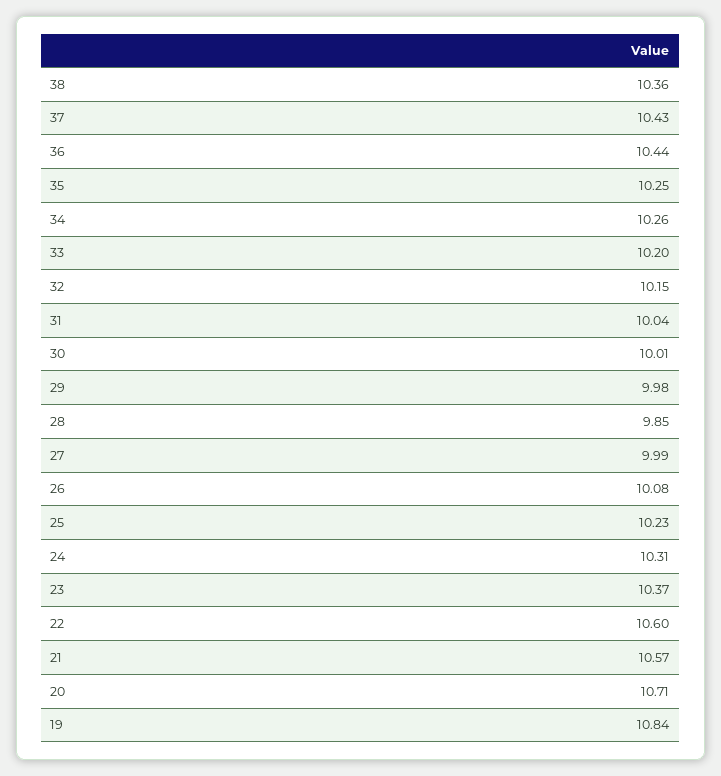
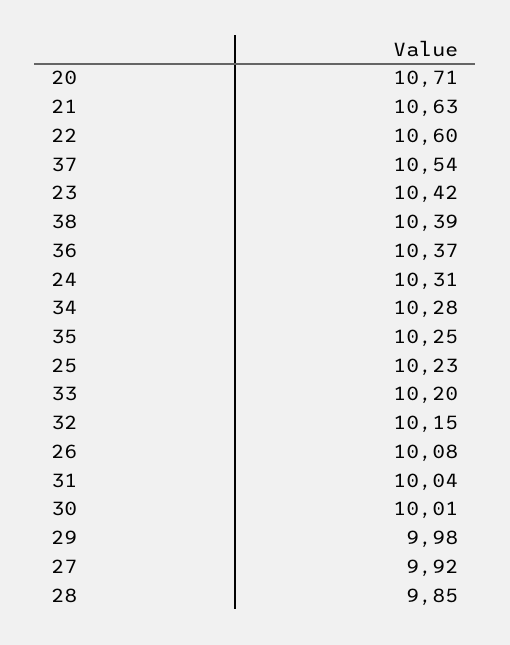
  {
-   "38": 10.36,
+   "38": 10.39,
-   "37": 10.43,
+   "37": 10.54,
-   "36": 10.44,
+   "36": 10.37,
    "35": 10.25,
-   "34": 10.26,
+   "34": 10.28,
    "33": 10.2,
    "32": 10.15,
    "31": 10.04,
    "30": 10.01,
    "29": 9.98,
    "28": 9.85,
-   "27": 9.99,
+   "27": 9.92,
    "26": 10.08,
    "25": 10.23,
    "24": 10.31,
-   "23": 10.37,
+   "23": 10.42,
    "22": 10.6,
-   "21": 10.57,
+   "21": 10.63,
-   "20": 10.71,
+   "20": 10.71
-   "19": 10.84
  }

